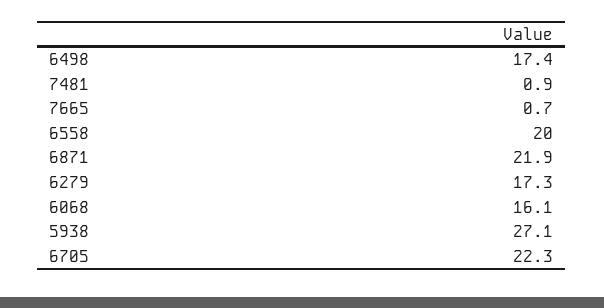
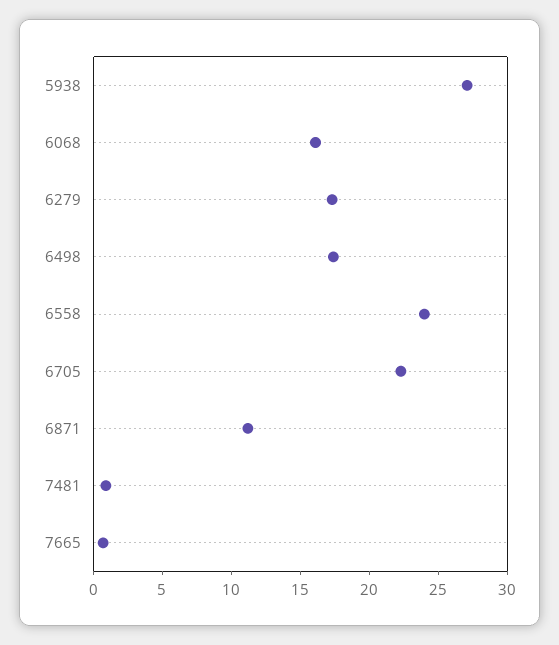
  {
    "6498": 17.4,
    "7481": 0.9,
    "7665": 0.7,
-   "6558": 20,
+   "6558": 24,
-   "6871": 21.9,
+   "6871": 11,
    "6279": 17.3,
    "6068": 16.1,
    "5938": 27.1,
    "6705": 22.3
  }

